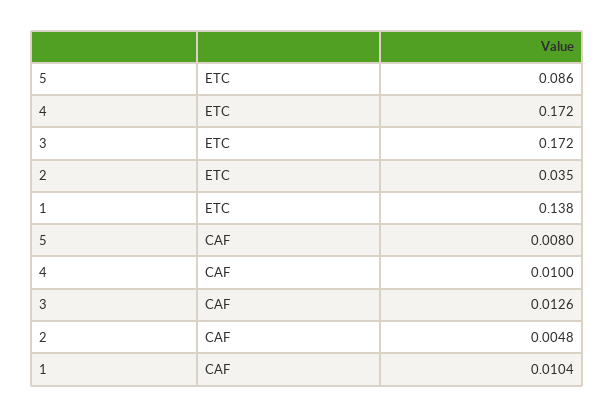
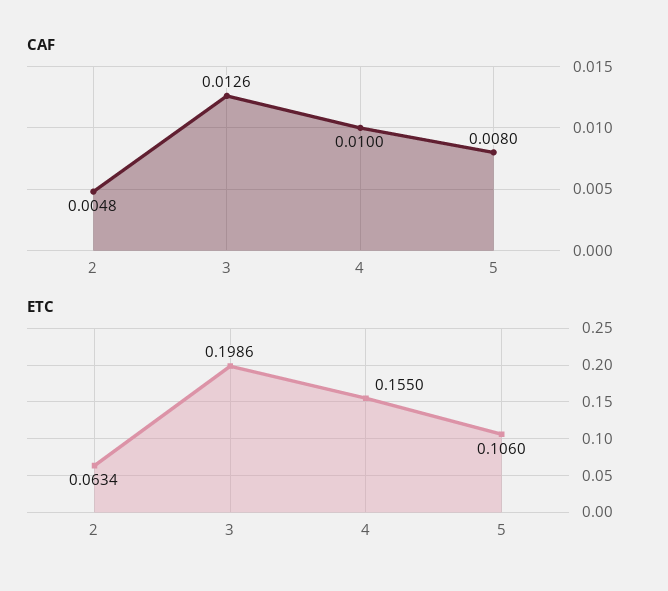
  {
    "ETC": {
-     "5": 0.086,
+     "5": 0.106,
-     "4": 0.172,
+     "4": 0.155,
-     "3": 0.172,
+     "3": 0.1986,
-     "2": 0.035,
+     "2": 0.0634
-     "1": 0.138
    },
    "CAF": {
      "5": 0.008,
      "4": 0.01,
      "3": 0.0126,
-     "2": 0.0048,
+     "2": 0.0048
-     "1": 0.0104
    }
  }

